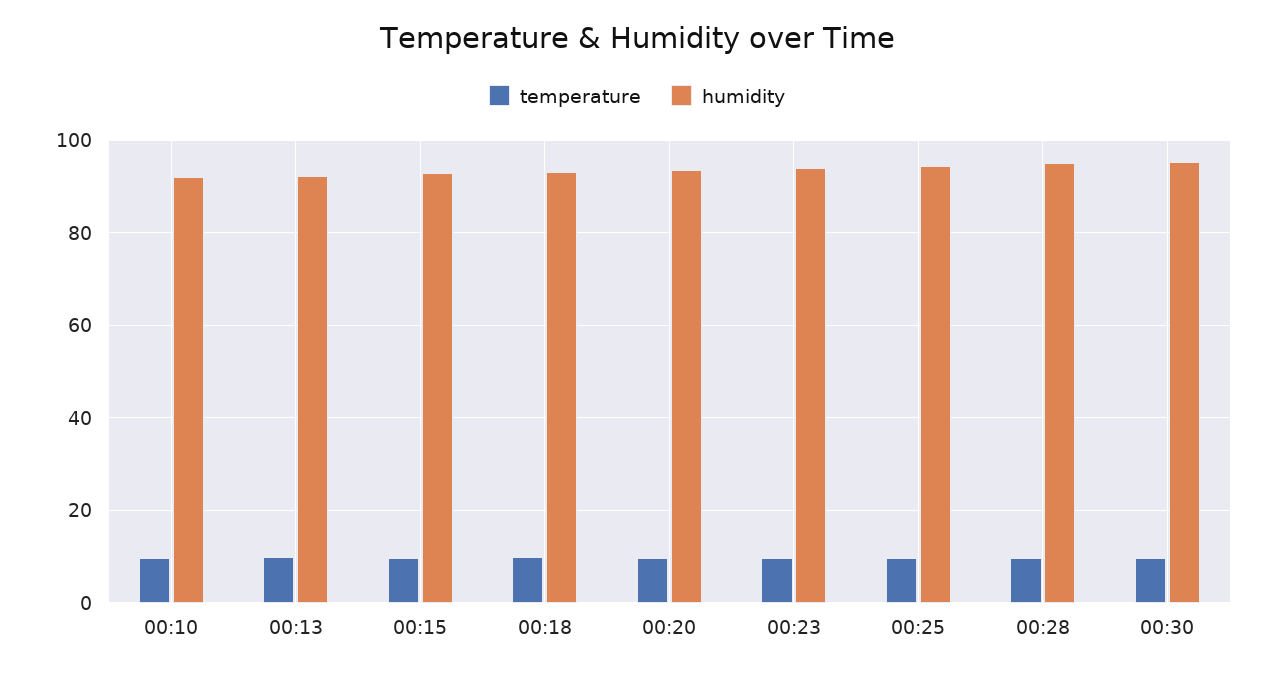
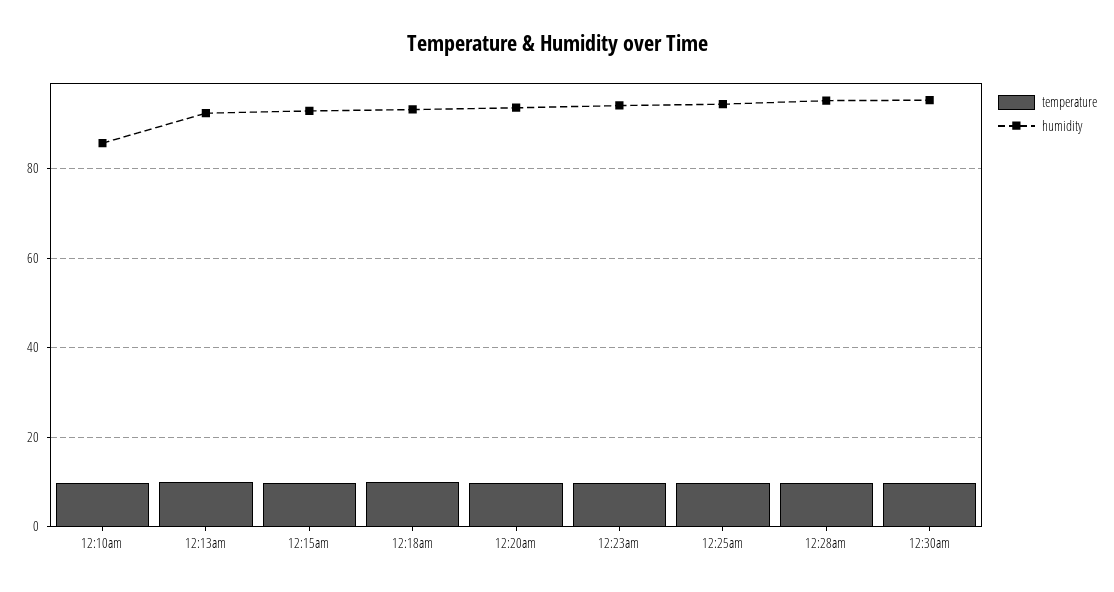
  {
    "temperature": {
      "00:10": 10,
      "00:13": 10,
      "00:15": 10,
      "00:18": 10,
      "00:20": 10,
      "00:23": 10,
      "00:25": 10,
      "00:28": 10,
      "00:30": 10
    },
    "humidity": {
-     "00:10": 92,
+     "00:10": 86,
      "00:13": 92,
      "00:15": 92,
      "00:18": 94,
      "00:20": 94,
      "00:23": 94,
      "00:25": 94,
      "00:28": 96,
      "00:30": 96
    }
  }

